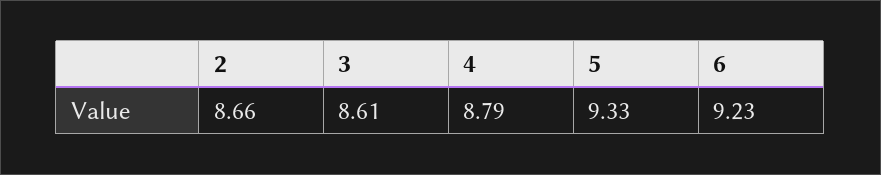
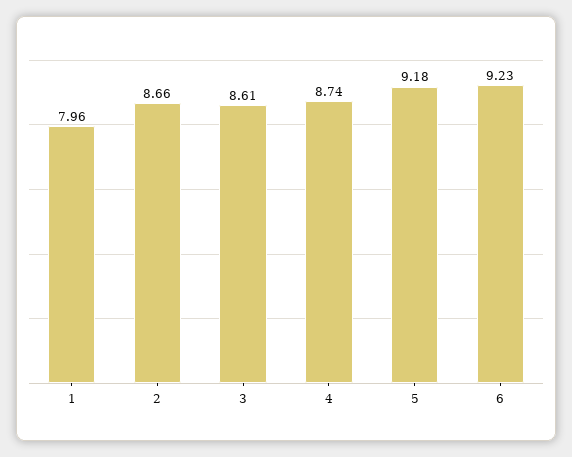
  {
    "2": 8.66,
    "3": 8.61,
-   "4": 8.79,
+   "4": 8.74,
-   "5": 9.33,
+   "5": 9.18,
-   "6": 9.23
+   "6": 9.23,
+   "1": 7.96
  }

